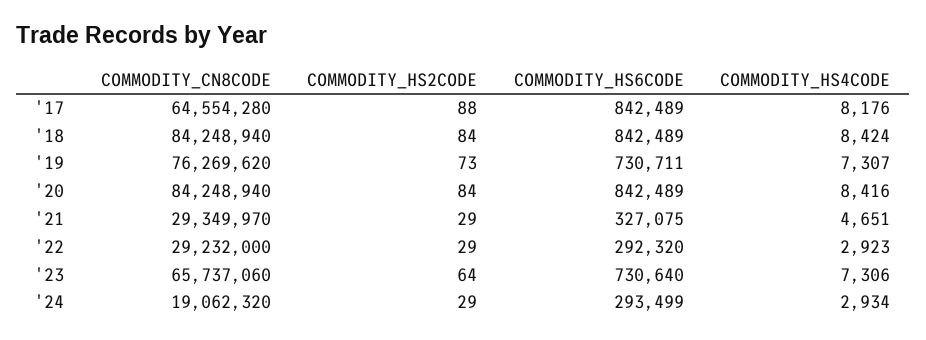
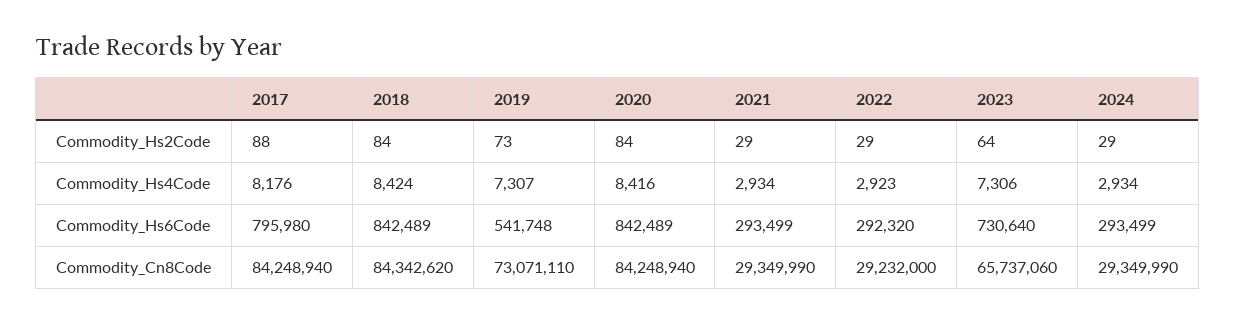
  {
    "COMMODITY_CN8CODE": {
-     "'17": 64554280,
+     "'17": 84248940,
-     "'18": 84248940,
+     "'18": 84342620,
-     "'19": 76269620,
+     "'19": 73071110,
      "'20": 84248940,
-     "'21": 29349970,
+     "'21": 29349990,
      "'22": 29232000,
      "'23": 65737060,
-     "'24": 19062320
+     "'24": 29349990
    },
    "COMMODITY_HS2CODE": {
      "'17": 88,
      "'18": 84,
      "'19": 73,
      "'20": 84,
      "'21": 29,
      "'22": 29,
      "'23": 64,
      "'24": 29
    },
    "COMMODITY_HS6CODE": {
-     "'17": 842489,
+     "'17": 795980,
      "'18": 842489,
-     "'19": 730711,
+     "'19": 541748,
      "'20": 842489,
-     "'21": 327075,
+     "'21": 293499,
      "'22": 292320,
      "'23": 730640,
      "'24": 293499
    },
    "COMMODITY_HS4CODE": {
      "'17": 8176,
      "'18": 8424,
      "'19": 7307,
      "'20": 8416,
-     "'21": 4651,
+     "'21": 2934,
      "'22": 2923,
      "'23": 7306,
      "'24": 2934
    }
  }

